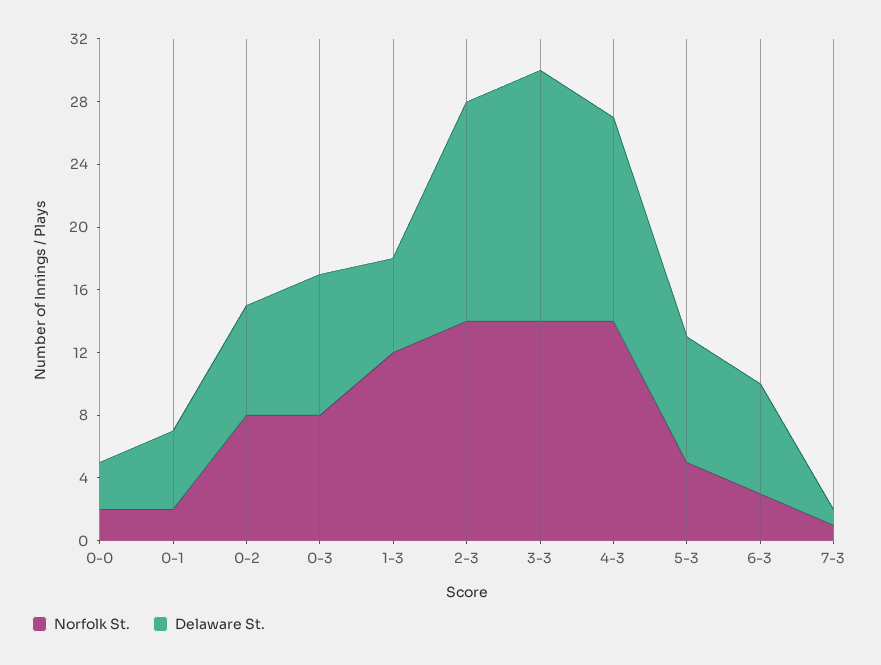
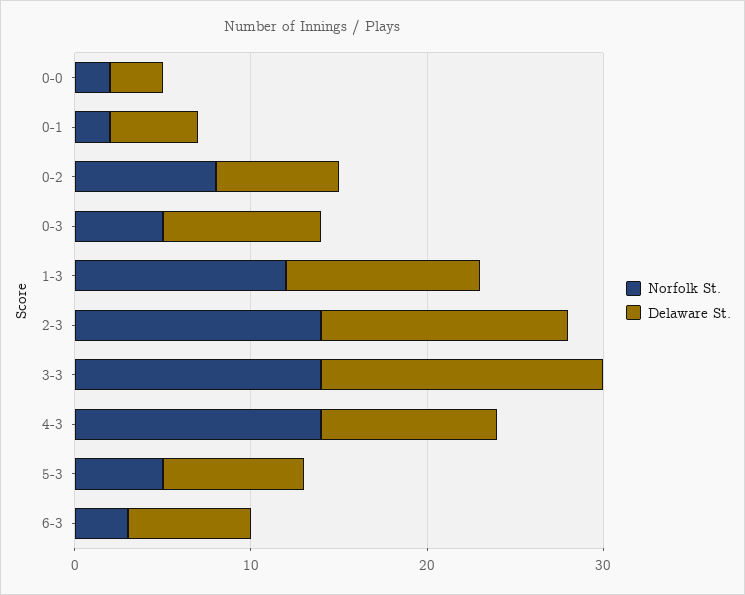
  {
    "Norfolk St.": {
      "0-0": 2,
      "0-1": 2,
      "0-2": 8,
-     "0-3": 8,
+     "0-3": 5,
      "1-3": 12,
      "2-3": 14,
      "3-3": 14,
      "4-3": 14,
      "5-3": 5,
-     "6-3": 3,
+     "6-3": 3
-     "7-3": 1
    },
    "Delaware St.": {
      "0-0": 3,
      "0-1": 5,
      "0-2": 7,
      "0-3": 9,
-     "1-3": 6,
+     "1-3": 11,
      "2-3": 14,
      "3-3": 16,
-     "4-3": 13,
+     "4-3": 10,
      "5-3": 8,
-     "6-3": 7,
+     "6-3": 7
-     "7-3": 1
    }
  }

